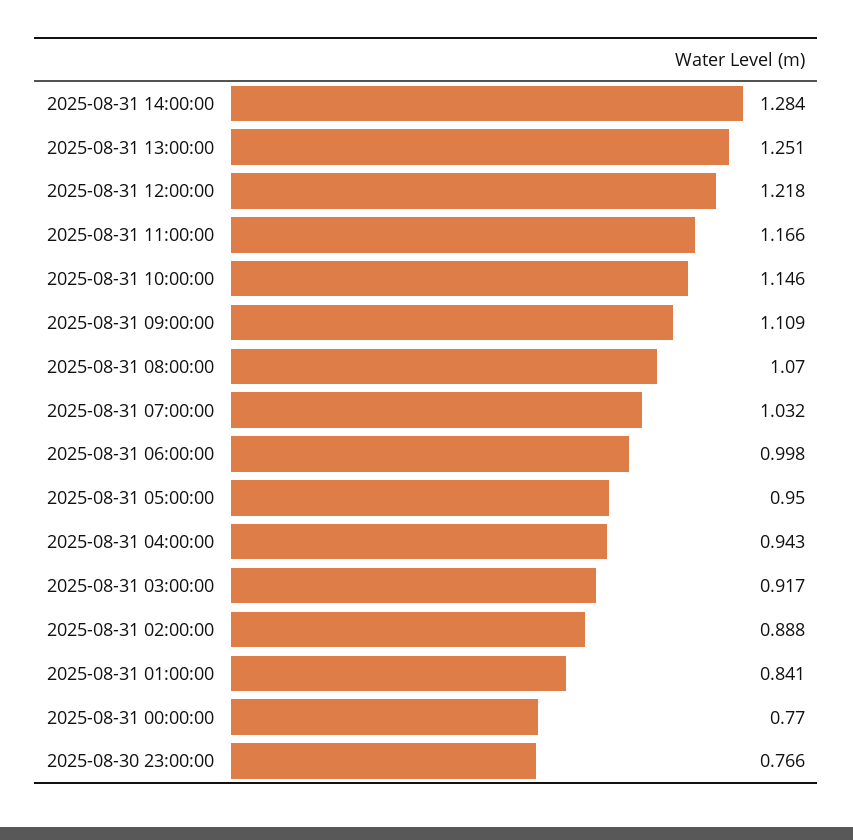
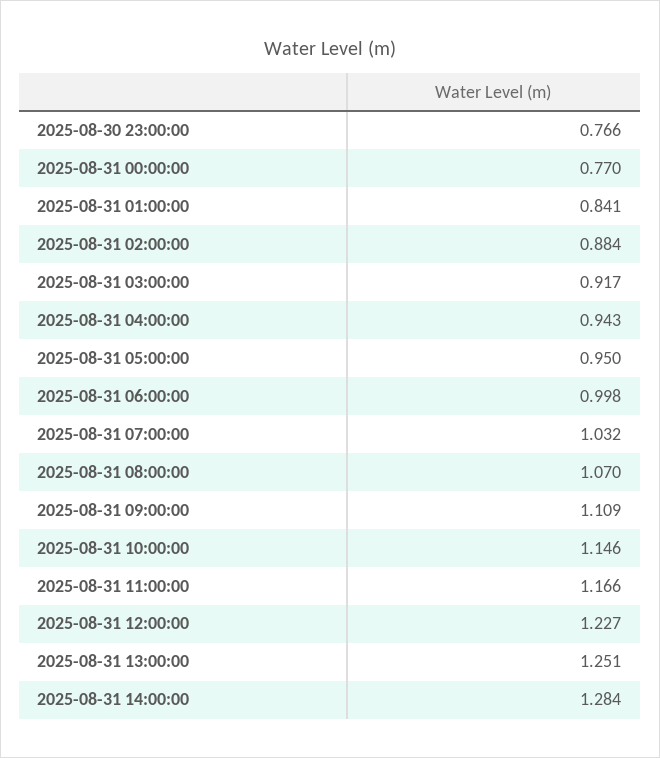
  {
    "2025-08-31 14:00:00": 1.284,
    "2025-08-31 13:00:00": 1.251,
-   "2025-08-31 12:00:00": 1.218,
+   "2025-08-31 12:00:00": 1.227,
    "2025-08-31 11:00:00": 1.166,
    "2025-08-31 10:00:00": 1.146,
    "2025-08-31 09:00:00": 1.109,
    "2025-08-31 08:00:00": 1.07,
    "2025-08-31 07:00:00": 1.032,
    "2025-08-31 06:00:00": 0.998,
    "2025-08-31 05:00:00": 0.95,
    "2025-08-31 04:00:00": 0.943,
    "2025-08-31 03:00:00": 0.917,
-   "2025-08-31 02:00:00": 0.888,
+   "2025-08-31 02:00:00": 0.884,
    "2025-08-31 01:00:00": 0.841,
    "2025-08-31 00:00:00": 0.77,
    "2025-08-30 23:00:00": 0.766
  }

